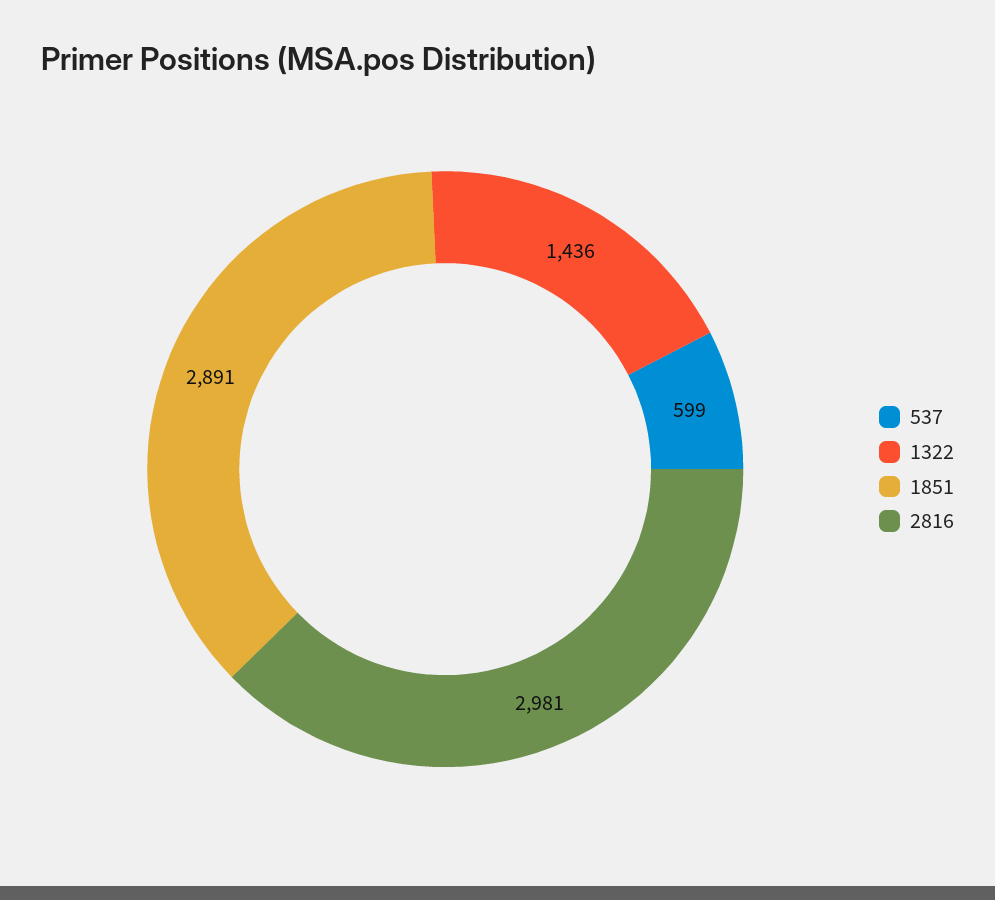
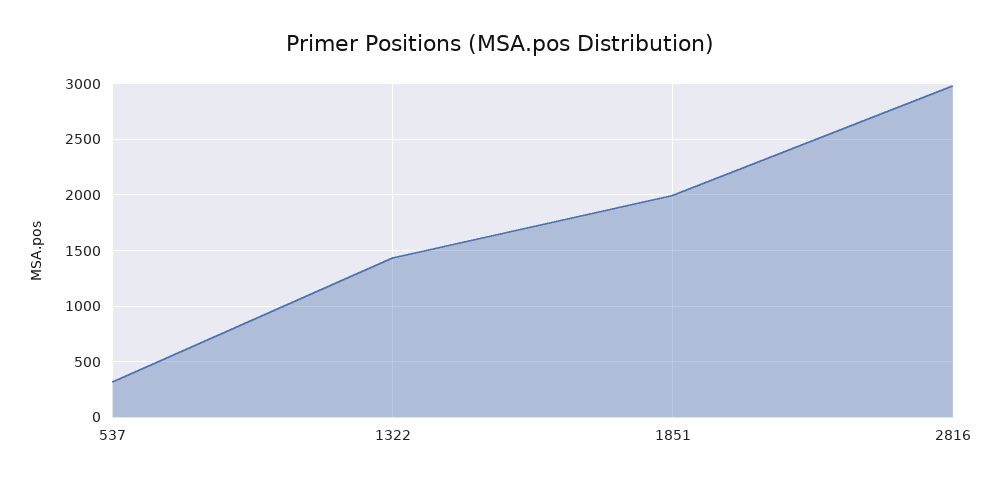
  {
-   "537": 599,
+   "537": 300,
    "1322": 1436,
-   "1851": 2891,
+   "1851": 2000,
    "2816": 2981
  }

